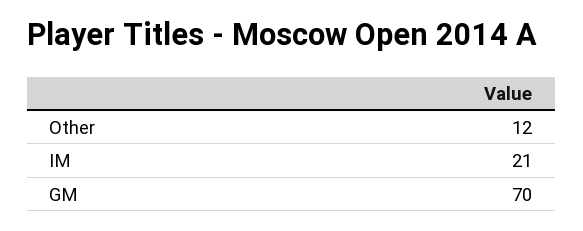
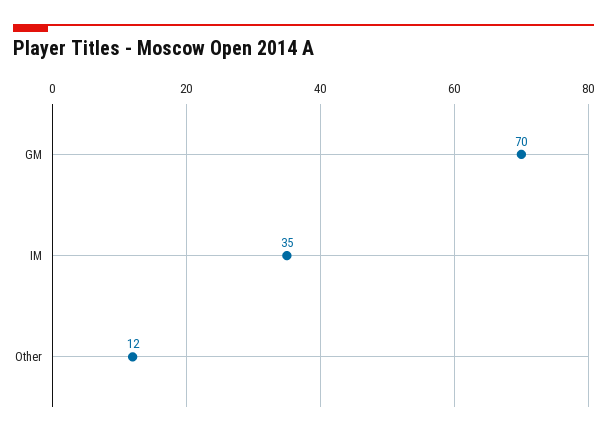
  {
    "Other": 12,
-   "IM": 21,
+   "IM": 35,
    "GM": 70
  }

